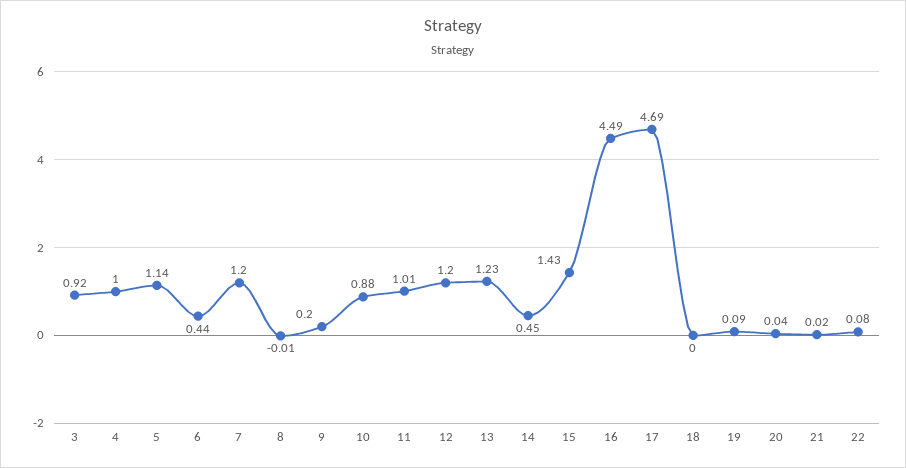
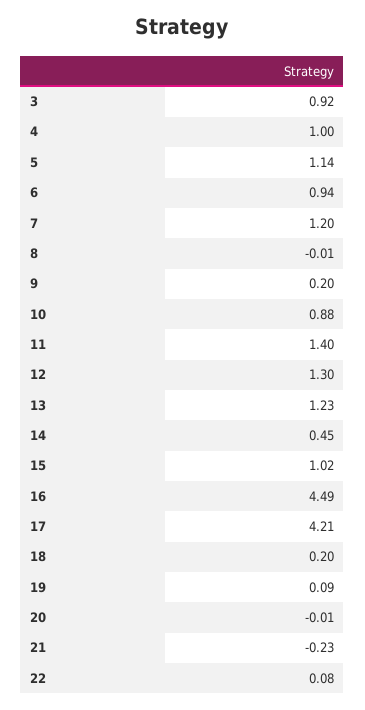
  {
    "3": 0.92,
    "4": 1,
    "5": 1.14,
-   "6": 0.44,
+   "6": 0.94,
    "7": 1.2,
    "8": -0.01,
    "9": 0.2,
    "10": 0.88,
-   "11": 1.01,
+   "11": 1.4,
-   "12": 1.2,
+   "12": 1.3,
    "13": 1.23,
    "14": 0.45,
-   "15": 1.43,
+   "15": 1.02,
    "16": 4.49,
-   "17": 4.69,
+   "17": 4.21,
-   "18": 0,
+   "18": 0.2,
    "19": 0.09,
-   "20": 0.04,
+   "20": -0.01,
-   "21": 0.02,
+   "21": -0.23,
    "22": 0.08
  }

